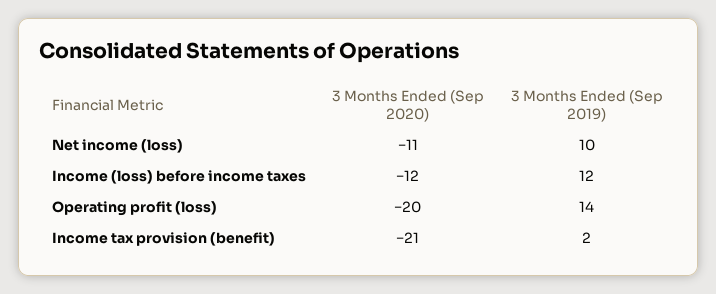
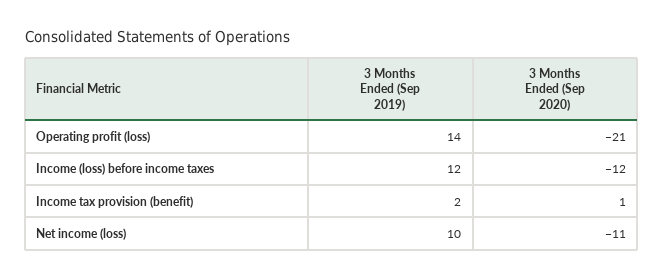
  {
    "3 Months Ended (Sep 2020)": {
      "Net income (loss)": -11,
      "Income (loss) before income taxes": -12,
-     "Operating profit (loss)": -20,
+     "Operating profit (loss)": -21,
-     "Income tax provision (benefit)": -21
+     "Income tax provision (benefit)": 1
    },
    "3 Months Ended (Sep 2019)": {
      "Net income (loss)": 10,
      "Income (loss) before income taxes": 12,
      "Operating profit (loss)": 14,
      "Income tax provision (benefit)": 2
    }
  }

